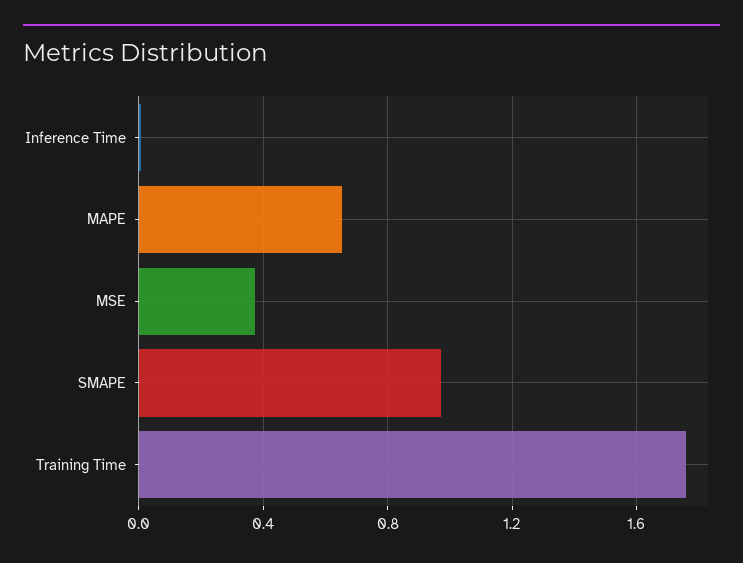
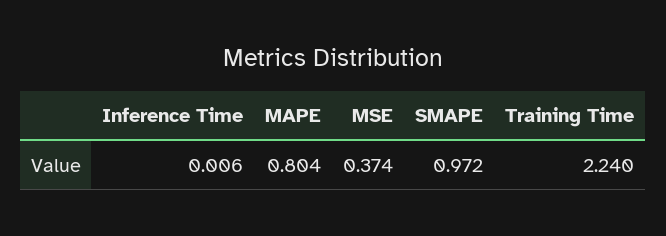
  {
    "Inference Time": 0.006,
-   "MAPE": 0.65,
+   "MAPE": 0.804,
    "MSE": 0.374,
    "SMAPE": 0.972,
-   "Training Time": 1.75
+   "Training Time": 2.24
  }

